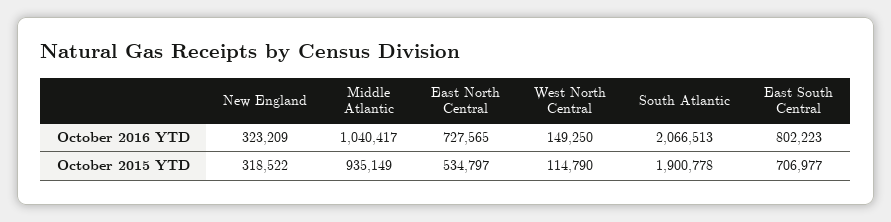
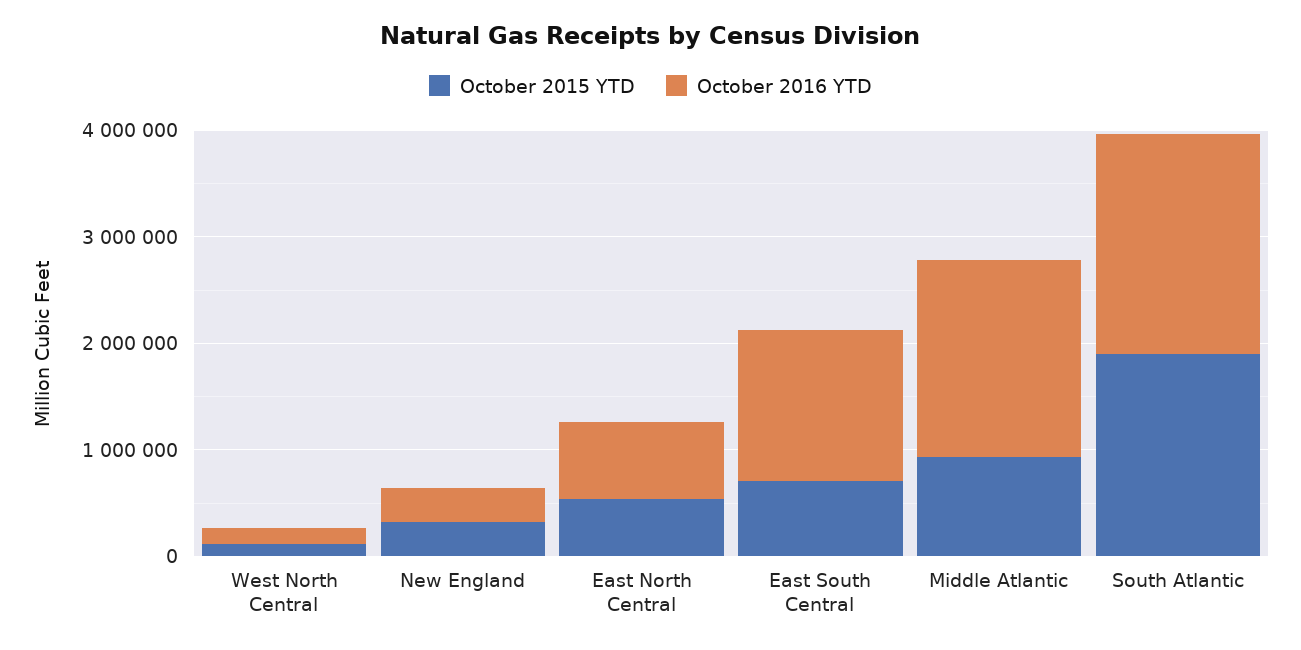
  {
    "October 2016 YTD": {
      "New England": 323209,
-     "Middle Atlantic": 1040417,
+     "Middle Atlantic": 1800000,
      "East North Central": 727565,
      "West North Central": 149250,
      "South Atlantic": 2066513,
-     "East South Central": 802223
+     "East South Central": 1400000
    },
    "October 2015 YTD": {
      "New England": 318522,
      "Middle Atlantic": 935149,
      "East North Central": 534797,
      "West North Central": 114790,
      "South Atlantic": 1900778,
      "East South Central": 706977
    }
  }

